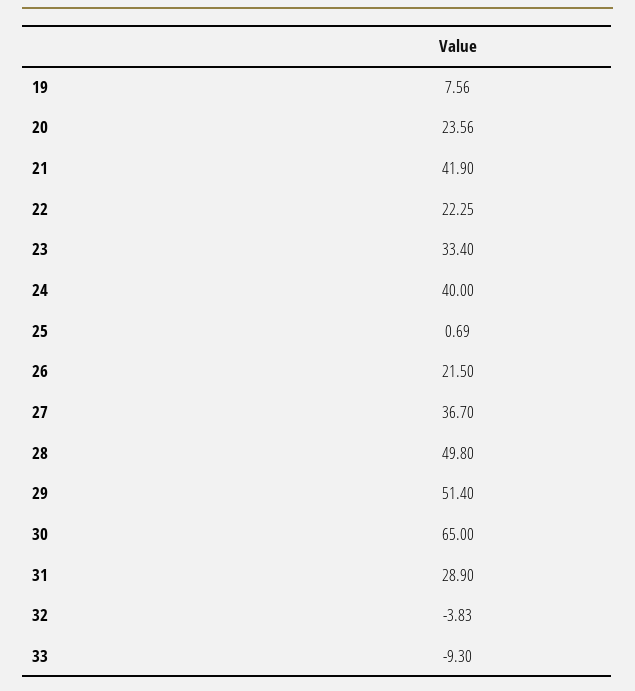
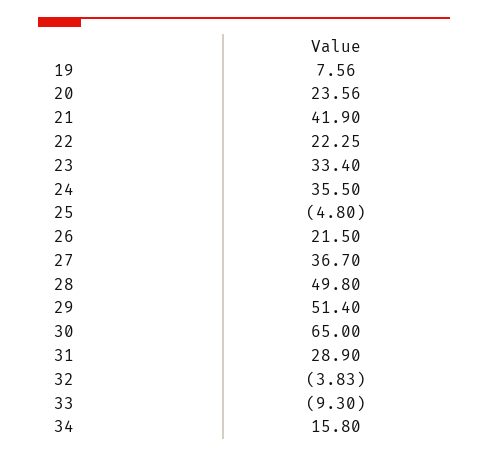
  {
    "19": 7.56,
    "20": 23.56,
    "21": 41.9,
    "22": 22.25,
    "23": 33.4,
-   "24": 40,
+   "24": 35.5,
-   "25": 0.69,
+   "25": -4.8,
    "26": 21.5,
    "27": 36.7,
    "28": 49.8,
    "29": 51.4,
    "30": 65,
    "31": 28.9,
    "32": -3.83,
-   "33": -9.3
+   "33": -9.3,
+   "34": 15.8
  }

